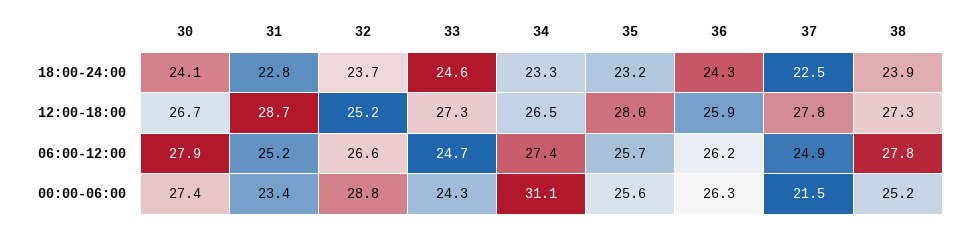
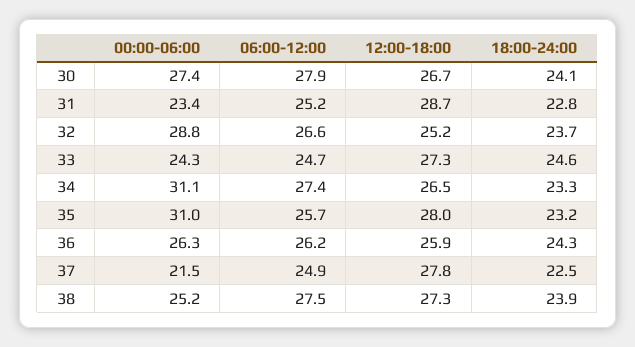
  {
    "30": {
      "18:00-24:00": 24.1,
      "12:00-18:00": 26.7,
      "06:00-12:00": 27.9,
      "00:00-06:00": 27.4
    },
    "31": {
      "18:00-24:00": 22.8,
      "12:00-18:00": 28.7,
      "06:00-12:00": 25.2,
      "00:00-06:00": 23.4
    },
    "32": {
      "18:00-24:00": 23.7,
      "12:00-18:00": 25.2,
      "06:00-12:00": 26.6,
      "00:00-06:00": 28.8
    },
    "33": {
      "18:00-24:00": 24.6,
      "12:00-18:00": 27.3,
      "06:00-12:00": 24.7,
      "00:00-06:00": 24.3
    },
    "34": {
      "18:00-24:00": 23.3,
      "12:00-18:00": 26.5,
      "06:00-12:00": 27.4,
      "00:00-06:00": 31.1
    },
    "35": {
      "18:00-24:00": 23.2,
      "12:00-18:00": 28,
      "06:00-12:00": 25.7,
-     "00:00-06:00": 25.6
+     "00:00-06:00": 31
    },
    "36": {
      "18:00-24:00": 24.3,
      "12:00-18:00": 25.9,
      "06:00-12:00": 26.2,
      "00:00-06:00": 26.3
    },
    "37": {
      "18:00-24:00": 22.5,
      "12:00-18:00": 27.8,
      "06:00-12:00": 24.9,
      "00:00-06:00": 21.5
    },
    "38": {
      "18:00-24:00": 23.9,
      "12:00-18:00": 27.3,
-     "06:00-12:00": 27.8,
+     "06:00-12:00": 27.5,
      "00:00-06:00": 25.2
    }
  }

